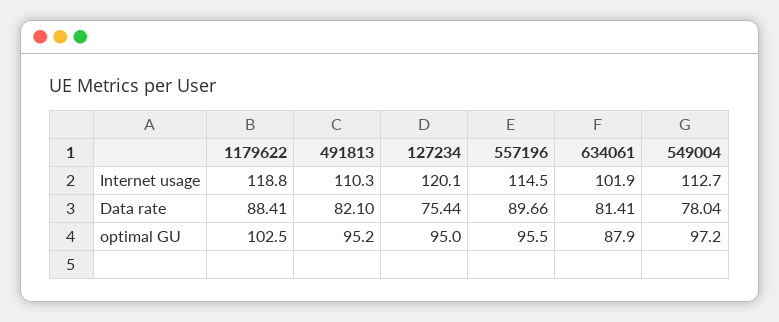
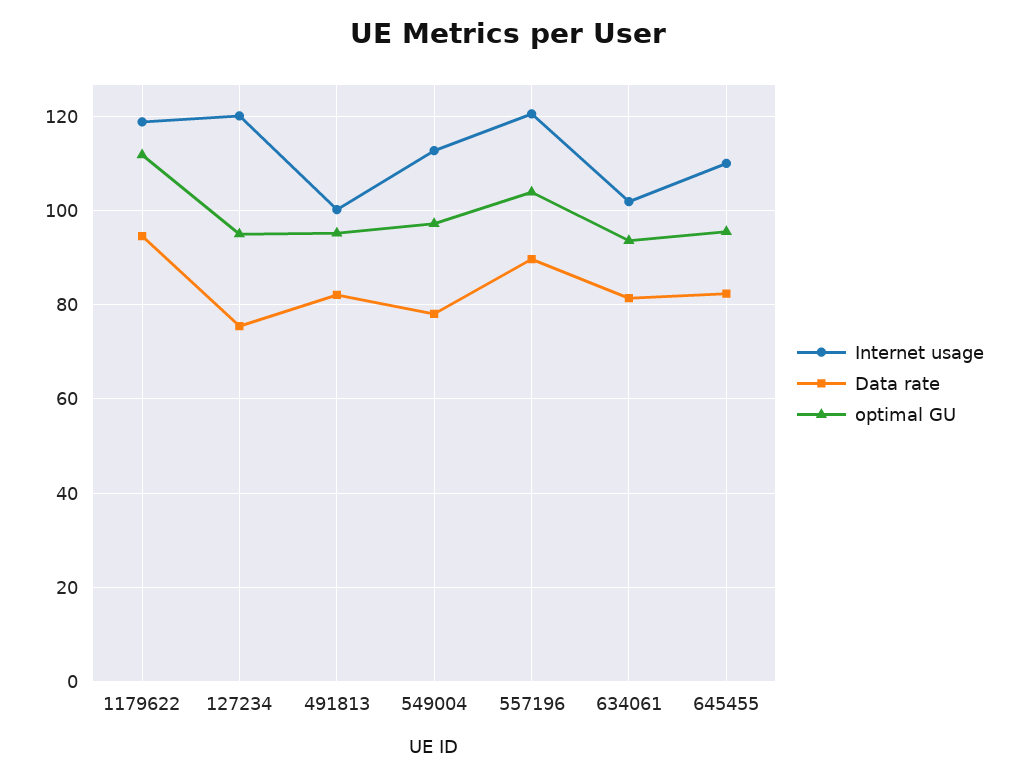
  {
    "Internet usage": {
      "1179622": 118.8,
-     "491813": 110.3,
+     "491813": 100,
      "127234": 120.1,
-     "557196": 114.5,
+     "557196": 120,
      "634061": 101.9,
-     "549004": 112.7
+     "549004": 112.7,
+     "645455": 110
    },
    "Data rate": {
-     "1179622": 88.41,
+     "1179622": 94,
      "491813": 82.1,
      "127234": 75.44,
      "557196": 89.66,
      "634061": 81.41,
-     "549004": 78.04
+     "549004": 78.04,
+     "645455": 82
    },
    "optimal GU": {
-     "1179622": 102.5,
+     "1179622": 112,
      "491813": 95.2,
      "127234": 95,
-     "557196": 95.5,
+     "557196": 104,
-     "634061": 87.9,
+     "634061": 94,
-     "549004": 97.2
+     "549004": 97.2,
+     "645455": 96
    }
  }

